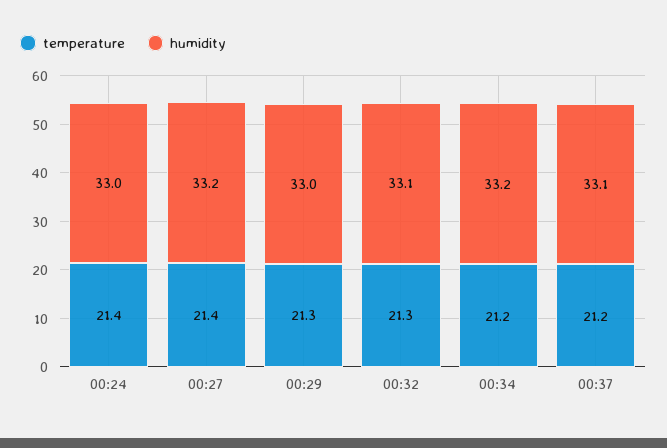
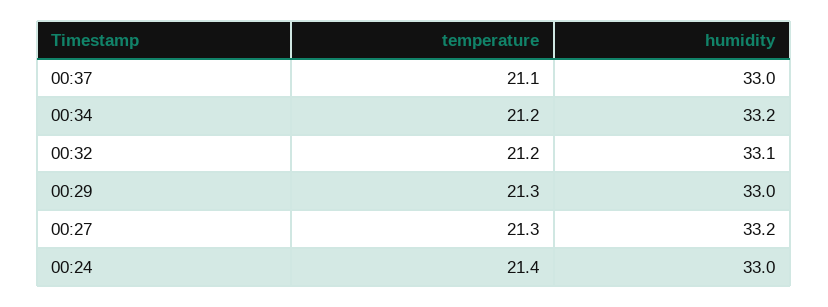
  {
    "temperature": {
      "00:24": 21.4,
-     "00:27": 21.4,
+     "00:27": 21.3,
      "00:29": 21.3,
-     "00:32": 21.3,
+     "00:32": 21.2,
      "00:34": 21.2,
-     "00:37": 21.2
+     "00:37": 21.1
    },
    "humidity": {
      "00:24": 33,
      "00:27": 33.2,
      "00:29": 33,
      "00:32": 33.1,
      "00:34": 33.2,
-     "00:37": 33.1
+     "00:37": 33
    }
  }

